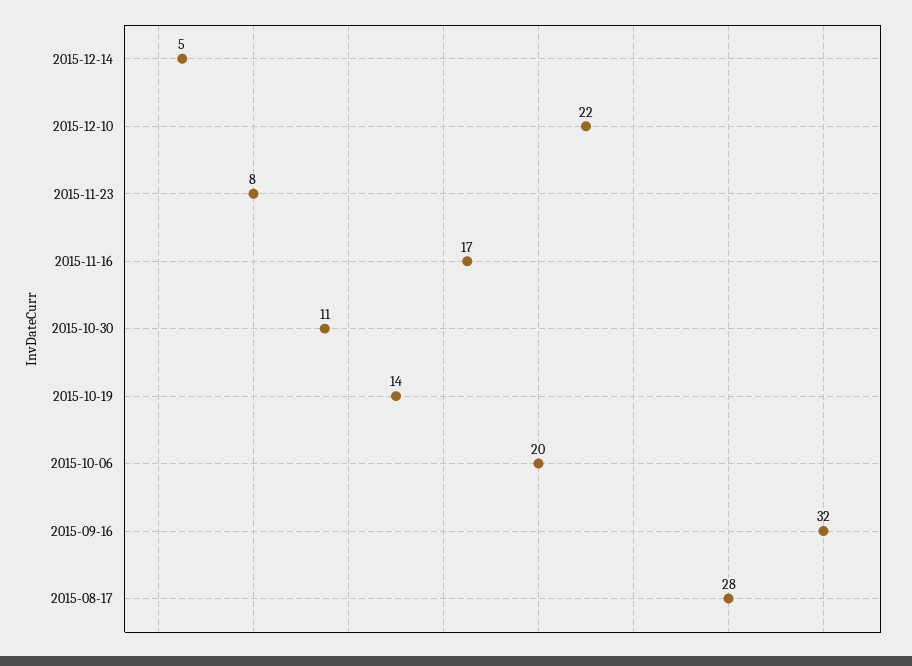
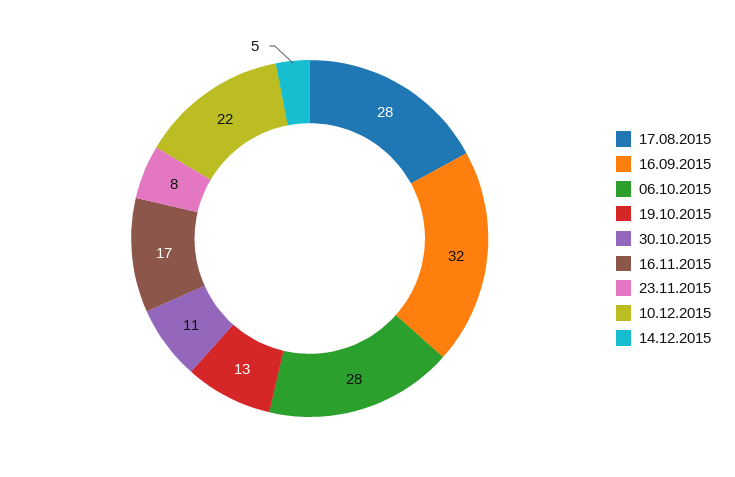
  {
    "2015-12-14": 5,
    "2015-12-10": 22,
    "2015-11-23": 8,
    "2015-11-16": 17,
    "2015-10-30": 11,
-   "2015-10-19": 14,
+   "2015-10-19": 13,
-   "2015-10-06": 20,
+   "2015-10-06": 28,
    "2015-09-16": 32,
    "2015-08-17": 28
  }

